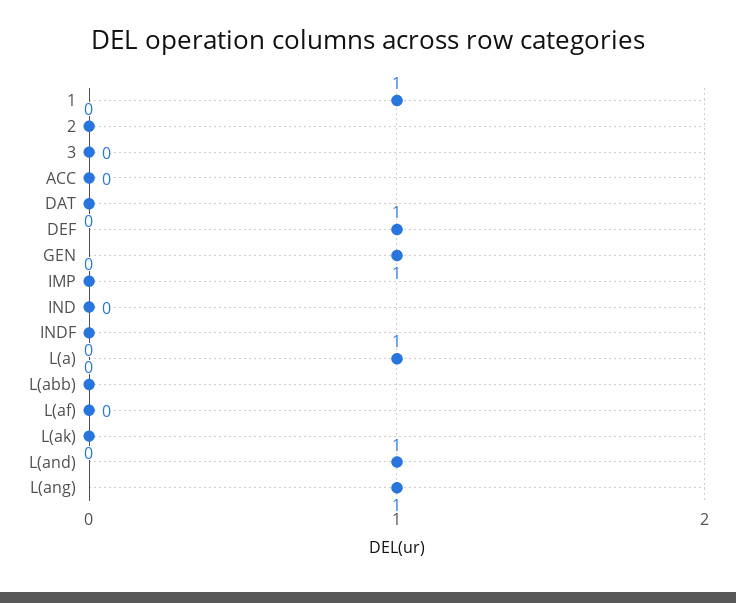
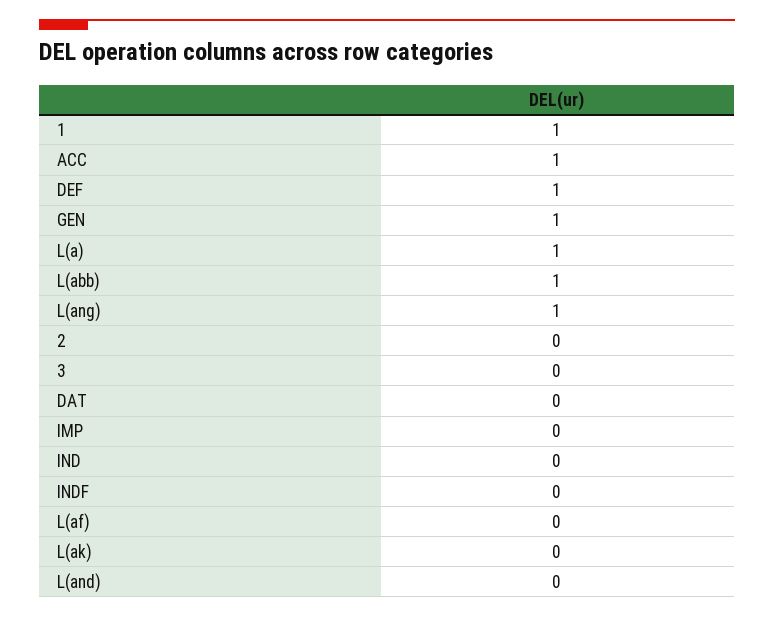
  {
    "1": 1,
    "2": 0,
    "3": 0,
-   "ACC": 0,
+   "ACC": 1,
    "DAT": 0,
    "DEF": 1,
    "GEN": 1,
    "IMP": 0,
    "IND": 0,
    "INDF": 0,
    "L(a)": 1,
-   "L(abb)": 0,
+   "L(abb)": 1,
    "L(af)": 0,
    "L(ak)": 0,
-   "L(and)": 1,
+   "L(and)": 0,
    "L(ang)": 1
  }

